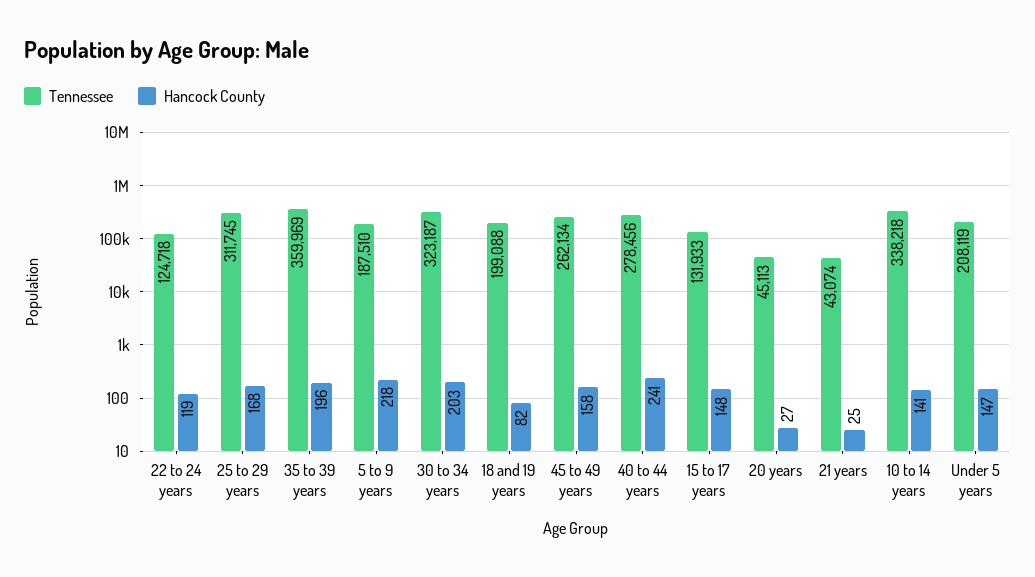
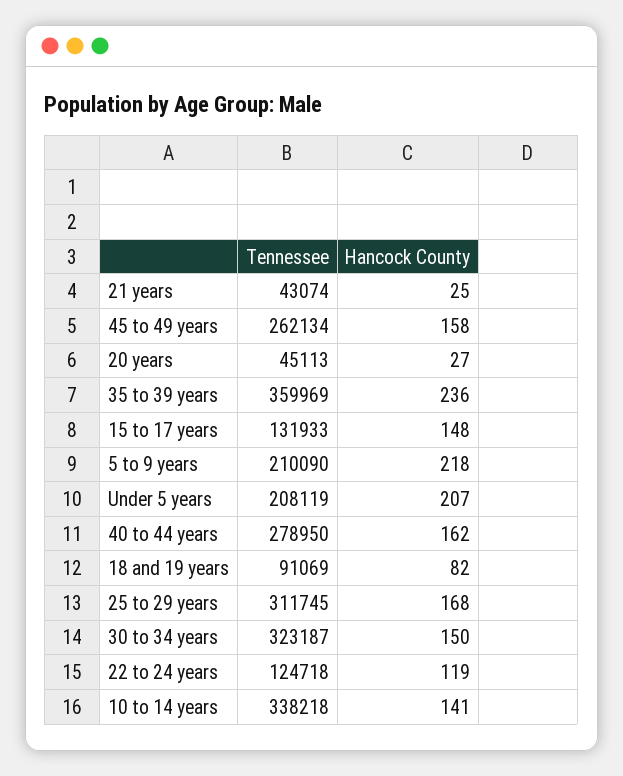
  {
    "Tennessee": {
      "22 to 24 years": 124718,
      "25 to 29 years": 311745,
      "35 to 39 years": 359969,
-     "5 to 9 years": 187510,
+     "5 to 9 years": 210090,
      "30 to 34 years": 323187,
-     "18 and 19 years": 199088,
+     "18 and 19 years": 91069,
      "45 to 49 years": 262134,
-     "40 to 44 years": 278456,
+     "40 to 44 years": 278950,
      "15 to 17 years": 131933,
      "20 years": 45113,
      "21 years": 43074,
      "10 to 14 years": 338218,
      "Under 5 years": 208119
    },
    "Hancock County": {
      "22 to 24 years": 119,
      "25 to 29 years": 168,
-     "35 to 39 years": 196,
+     "35 to 39 years": 236,
      "5 to 9 years": 218,
-     "30 to 34 years": 203,
+     "30 to 34 years": 150,
      "18 and 19 years": 82,
      "45 to 49 years": 158,
-     "40 to 44 years": 241,
+     "40 to 44 years": 162,
      "15 to 17 years": 148,
      "20 years": 27,
      "21 years": 25,
      "10 to 14 years": 141,
-     "Under 5 years": 147
+     "Under 5 years": 207
    }
  }

